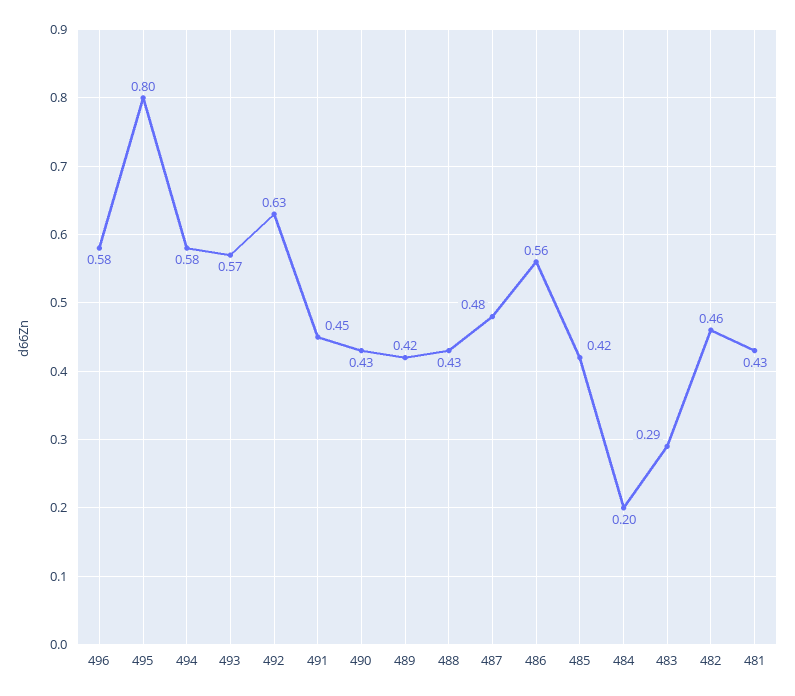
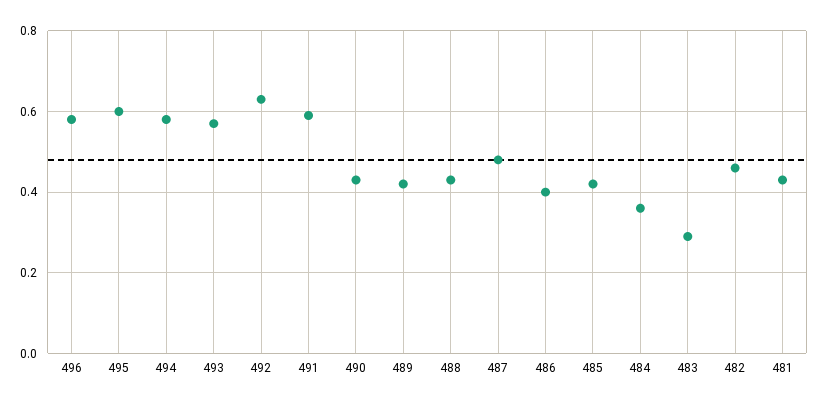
  {
    "496": 0.58,
-   "495": 0.8,
+   "495": 0.6,
    "494": 0.58,
    "493": 0.57,
    "492": 0.63,
-   "491": 0.45,
+   "491": 0.6,
    "490": 0.43,
    "489": 0.42,
    "488": 0.43,
    "487": 0.48,
-   "486": 0.56,
+   "486": 0.4,
    "485": 0.42,
-   "484": 0.2,
+   "484": 0.35,
    "483": 0.29,
    "482": 0.46,
    "481": 0.43
  }

